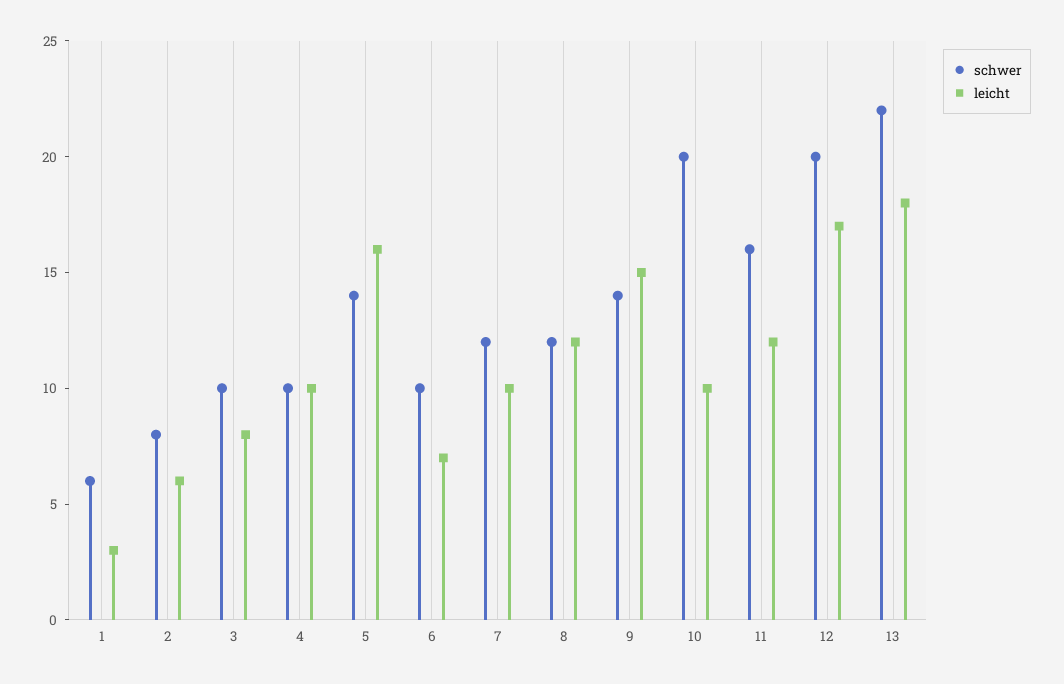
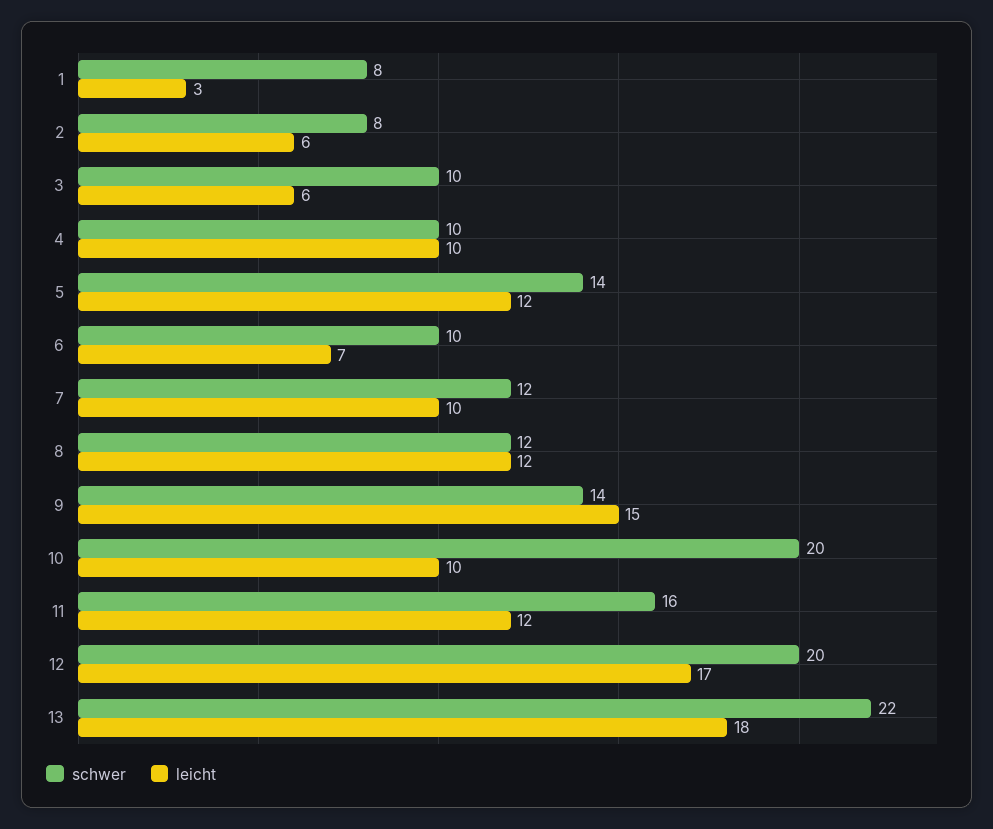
  {
    "schwer": {
-     "1": 6,
+     "1": 8,
      "2": 8,
      "3": 10,
      "4": 10,
      "5": 14,
      "6": 10,
      "7": 12,
      "8": 12,
      "9": 14,
      "10": 20,
      "11": 16,
      "12": 20,
      "13": 22
    },
    "leicht": {
      "1": 3,
      "2": 6,
-     "3": 8,
+     "3": 6,
      "4": 10,
-     "5": 16,
+     "5": 12,
      "6": 7,
      "7": 10,
      "8": 12,
      "9": 15,
      "10": 10,
      "11": 12,
      "12": 17,
      "13": 18
    }
  }

